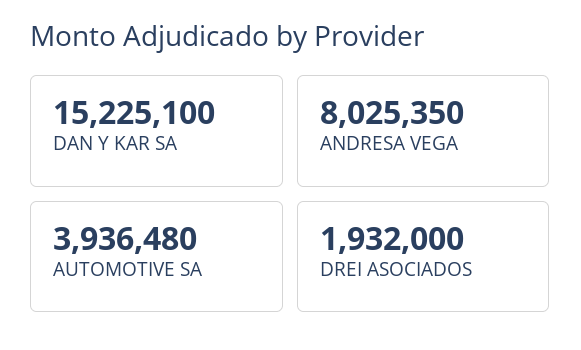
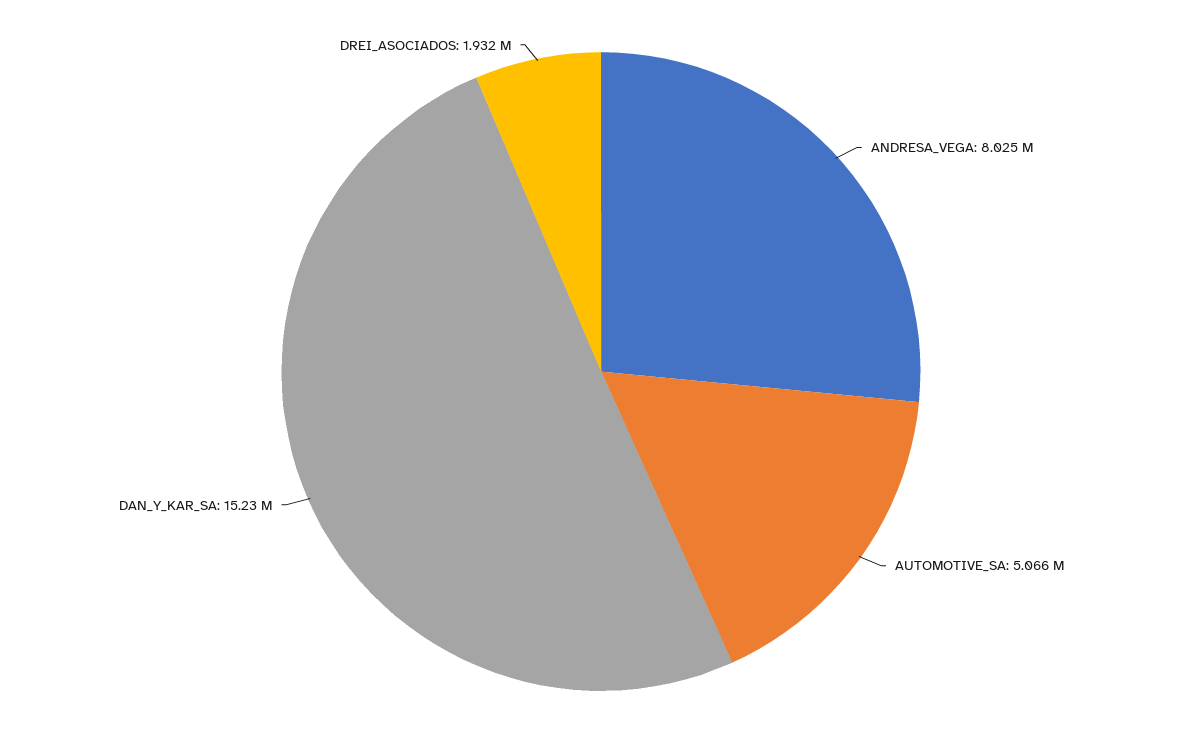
  {
    "DAN Y KAR SA": 15225100,
    "ANDRESA VEGA": 8025350,
-   "AUTOMOTIVE SA": 3936480,
+   "AUTOMOTIVE SA": 5066000,
    "DREI ASOCIADOS": 1932000
  }

